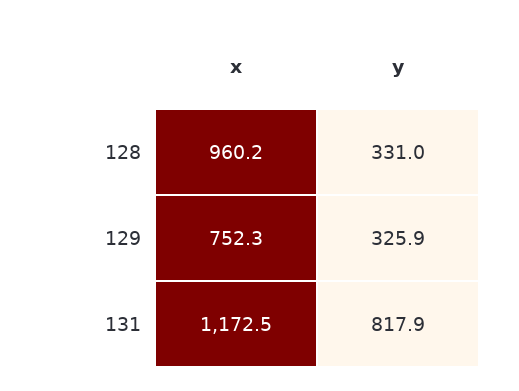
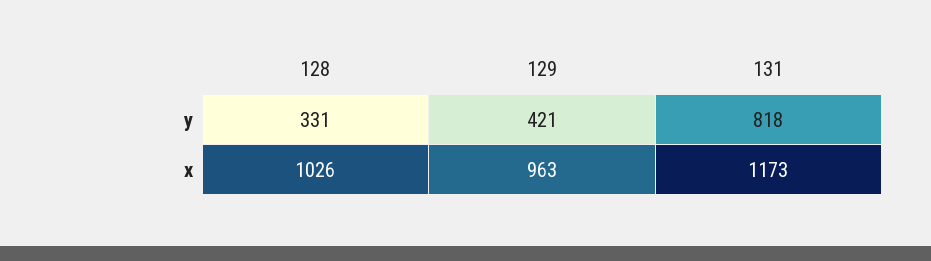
  {
    "x": {
-     "128": 960.2,
+     "128": 1026,
-     "129": 752.3,
+     "129": 963,
      "131": 1172.5
    },
    "y": {
      "128": 331,
-     "129": 325.9,
+     "129": 421,
      "131": 817.9
    }
  }

